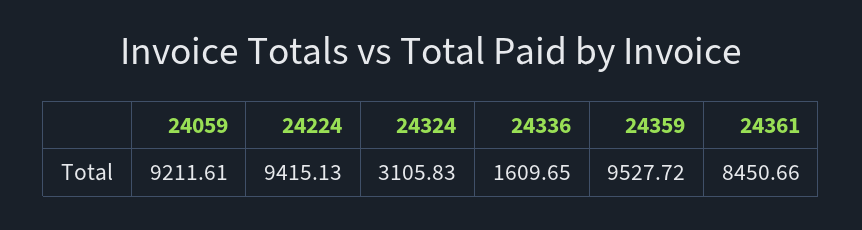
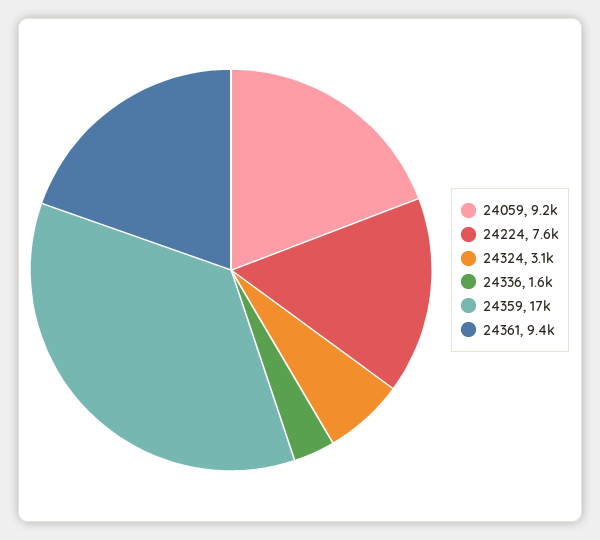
  {
    "24059": 9211.61,
-   "24224": 9415.13,
+   "24224": 7600,
    "24324": 3105.83,
    "24336": 1609.65,
-   "24359": 9527.72,
+   "24359": 17000,
-   "24361": 8450.66
+   "24361": 9400
  }

